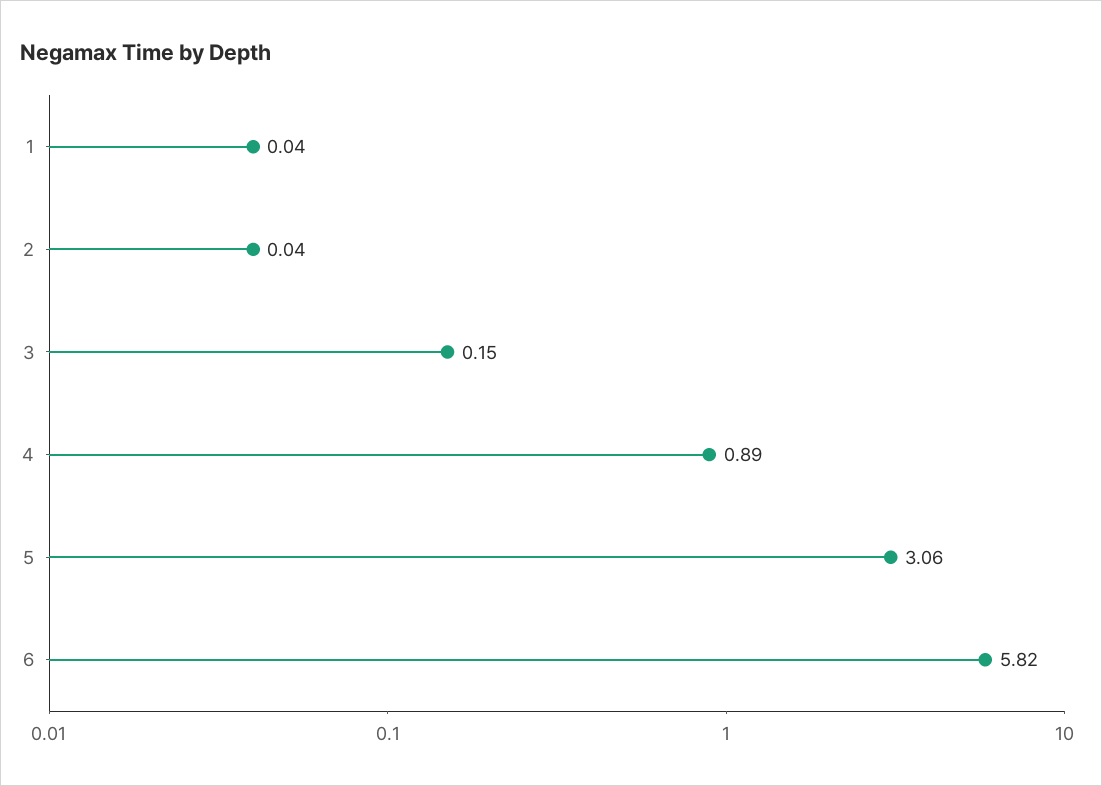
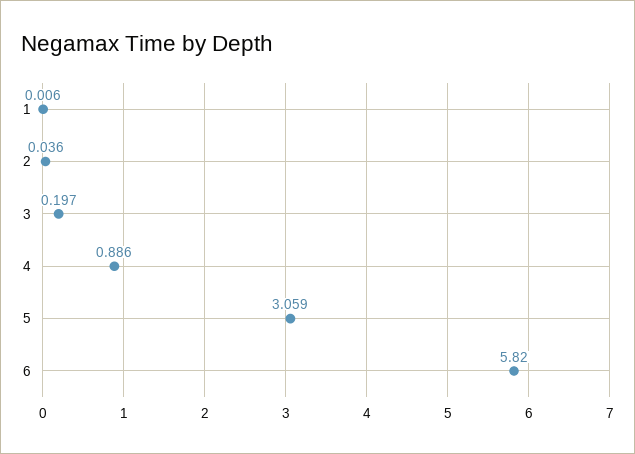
  {
-   "1": 0.04,
+   "1": 0.006,
    "2": 0.036,
-   "3": 0.15,
+   "3": 0.197,
    "4": 0.886,
    "5": 3.059,
    "6": 5.82
  }

